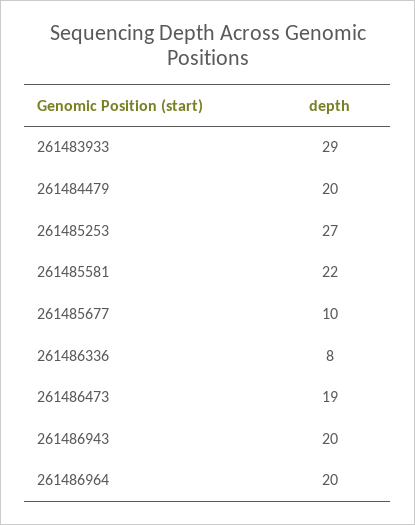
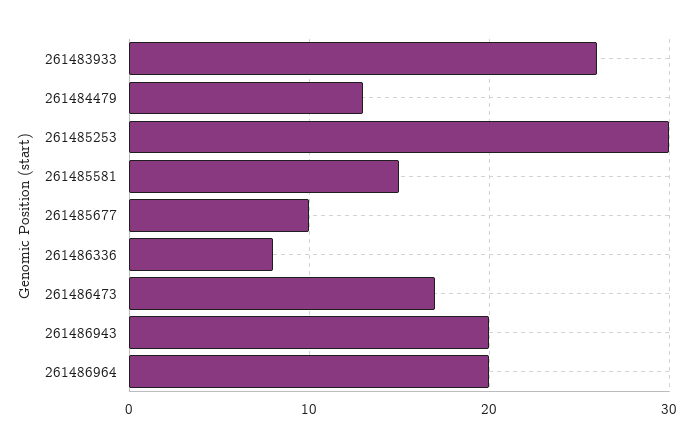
  {
-   "261483933": 29,
+   "261483933": 26,
-   "261484479": 20,
+   "261484479": 13,
-   "261485253": 27,
+   "261485253": 30,
-   "261485581": 22,
+   "261485581": 15,
    "261485677": 10,
    "261486336": 8,
-   "261486473": 19,
+   "261486473": 17,
    "261486943": 20,
    "261486964": 20
  }

